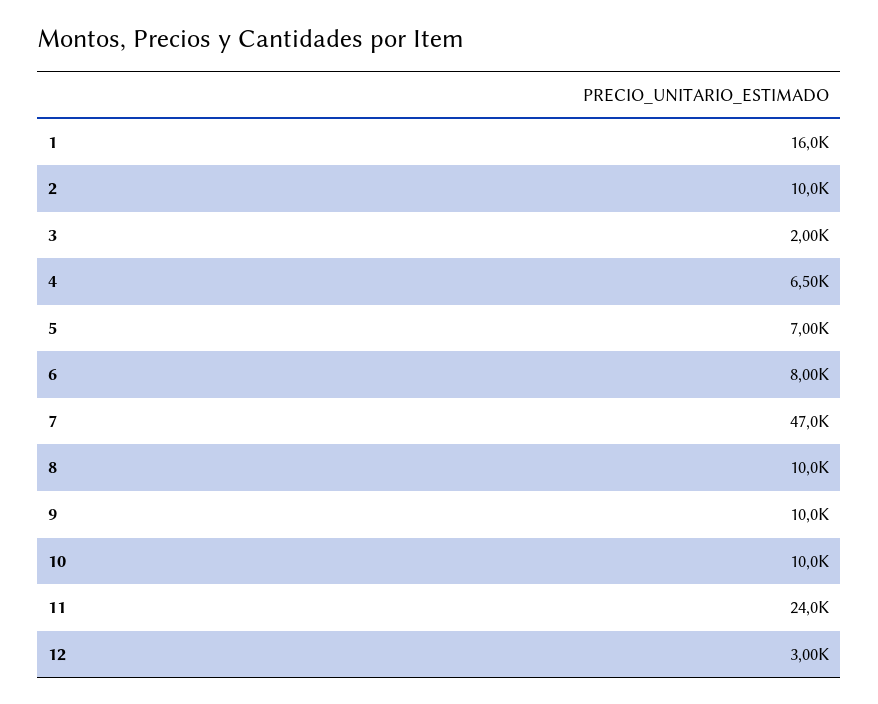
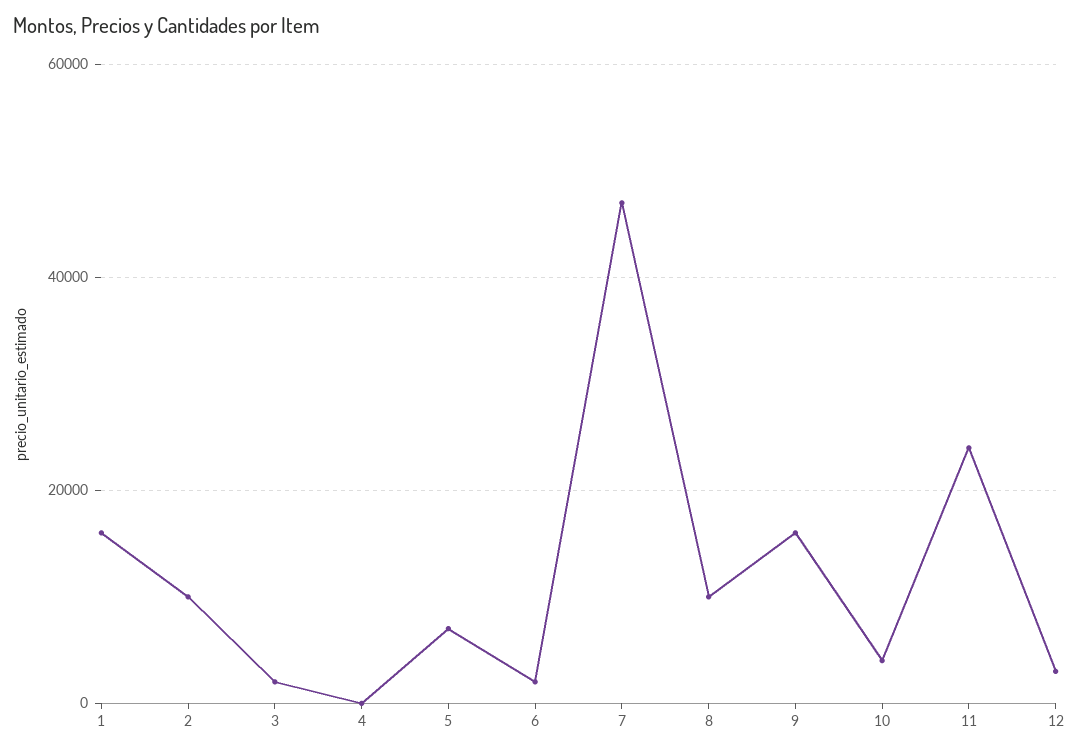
  {
    "1": 16000,
    "2": 10000,
    "3": 2000,
-   "4": 6500,
+   "4": 0,
    "5": 7000,
-   "6": 8000,
+   "6": 2000,
    "7": 47000,
    "8": 10000,
-   "9": 10000,
+   "9": 16000,
-   "10": 10000,
+   "10": 4000,
    "11": 24000,
    "12": 3000
  }

